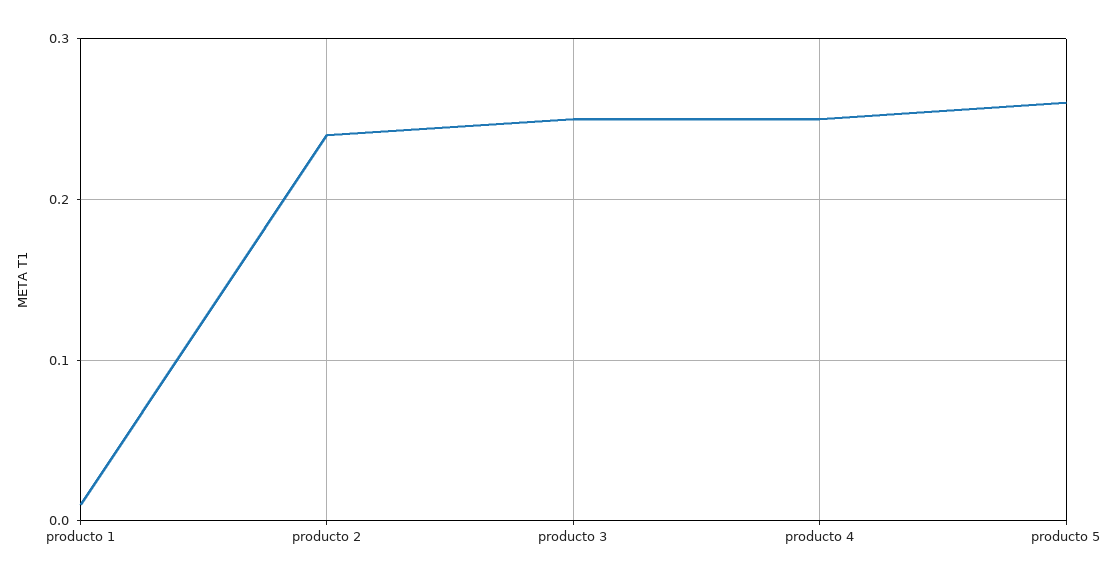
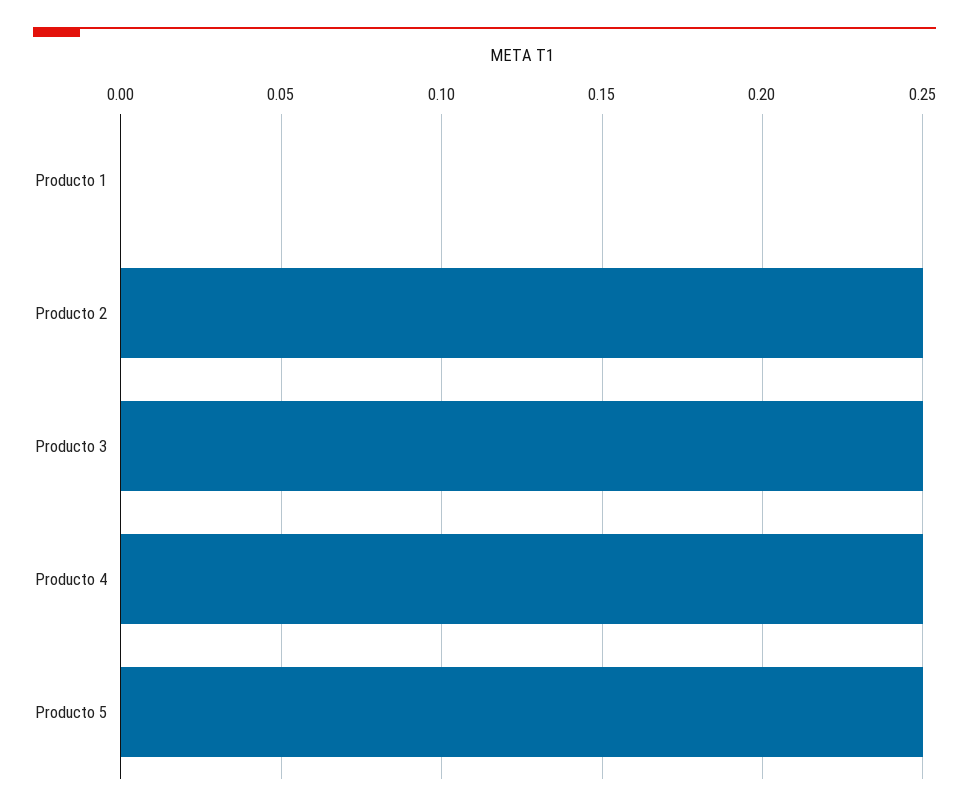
  {
-   "producto 1": 0.01,
+   "producto 1": 0,
-   "producto 2": 0.24,
+   "producto 2": 0.25,
    "producto 3": 0.25,
    "producto 4": 0.25,
-   "producto 5": 0.26
+   "producto 5": 0.25
  }

